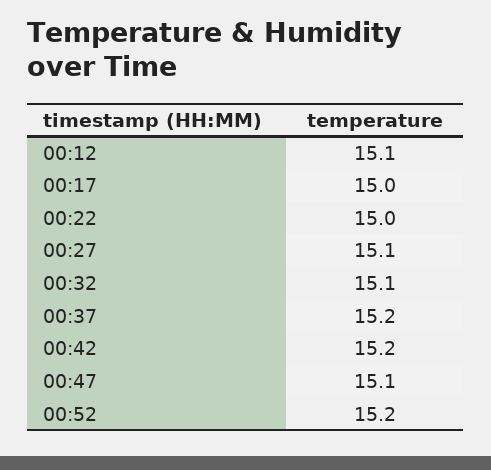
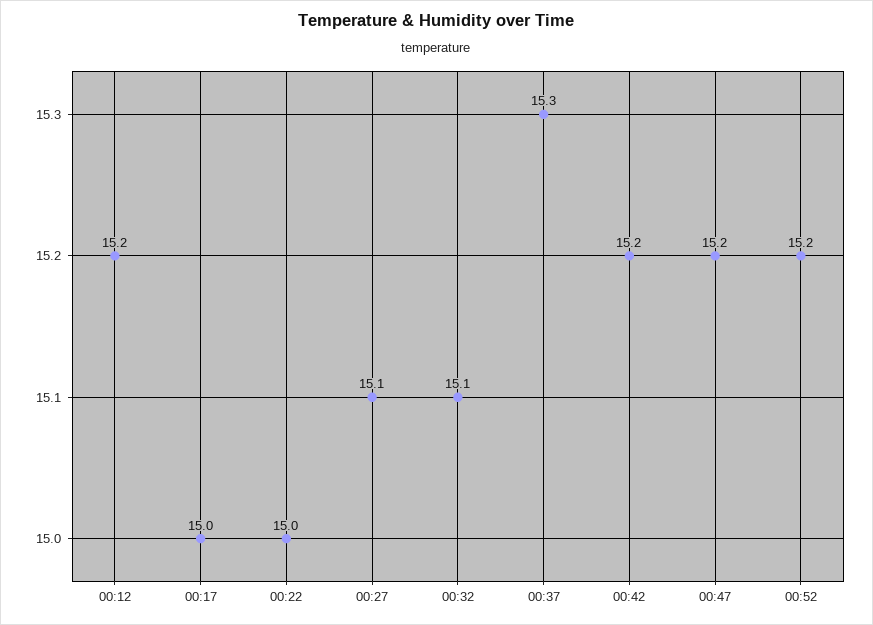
  {
-   "00:12": 15.1,
+   "00:12": 15.2,
    "00:17": 15,
    "00:22": 15,
    "00:27": 15.1,
    "00:32": 15.1,
-   "00:37": 15.2,
+   "00:37": 15.3,
    "00:42": 15.2,
-   "00:47": 15.1,
+   "00:47": 15.2,
    "00:52": 15.2
  }

